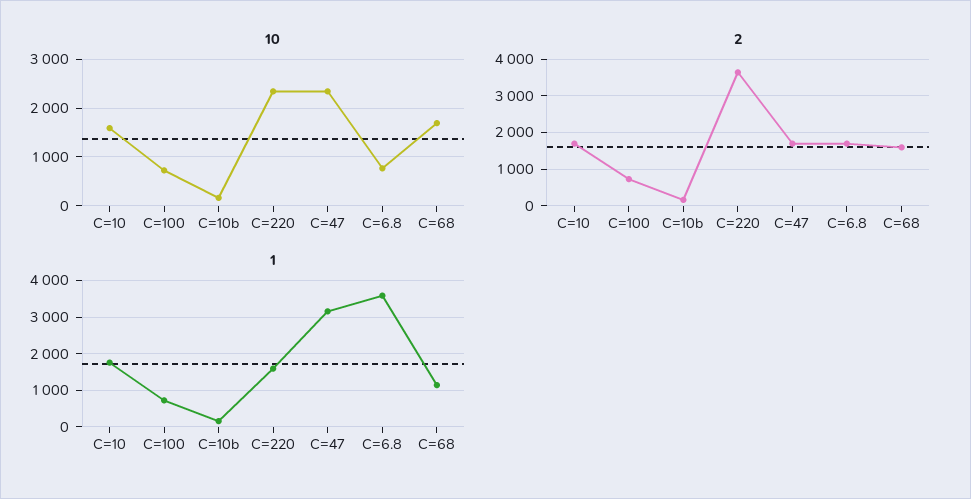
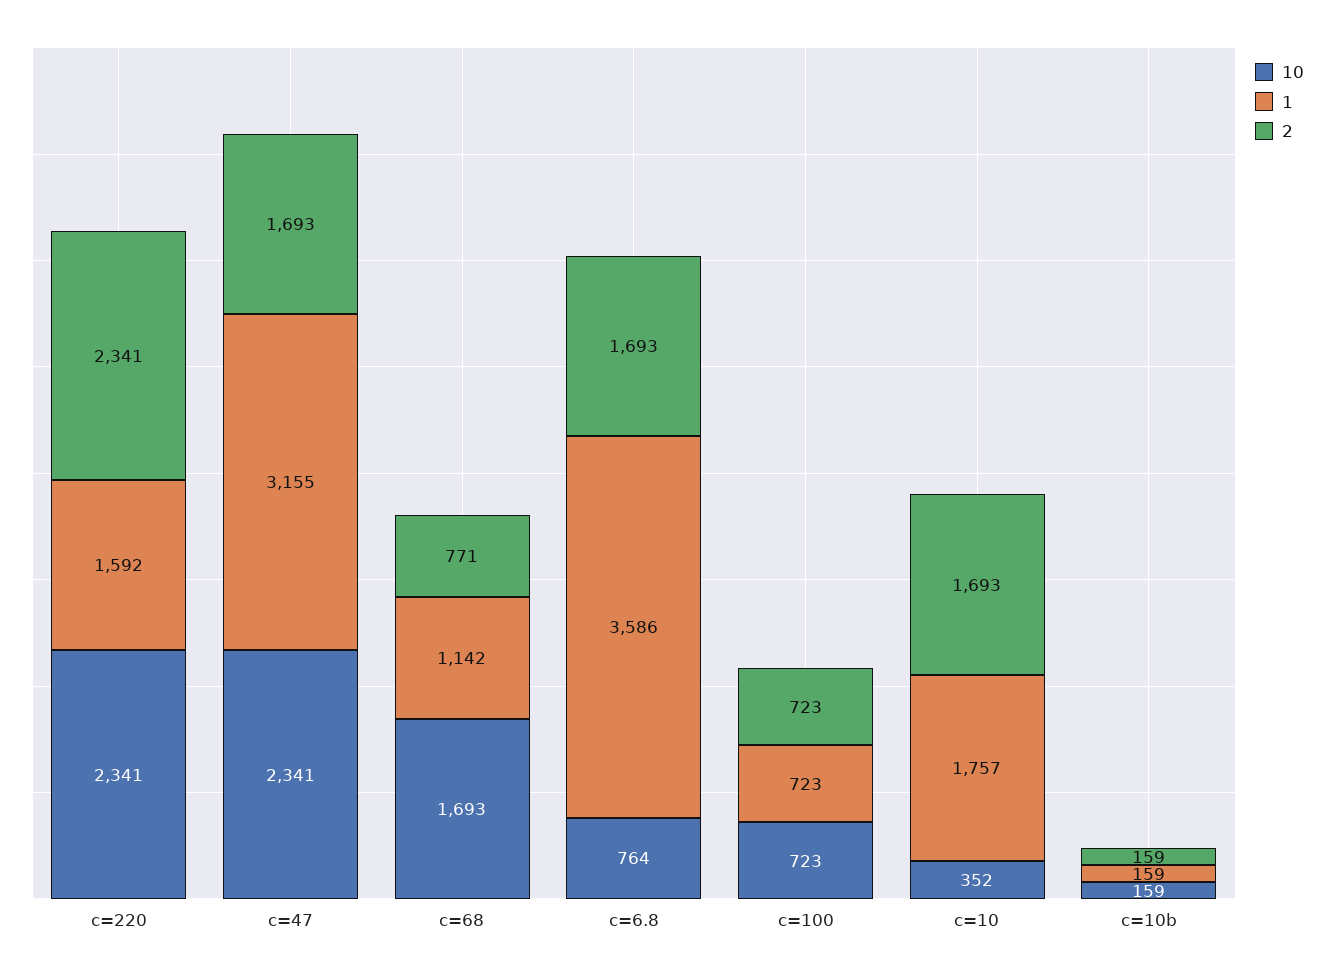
  {
    "10": {
-     "C=10": 1600,
+     "C=10": 352,
      "C=100": 723,
      "C=10b": 159,
      "C=220": 2341,
      "C=47": 2341,
      "C=6.8": 764,
      "C=68": 1693
    },
    "2": {
      "C=10": 1693,
      "C=100": 723,
      "C=10b": 159,
-     "C=220": 3600,
+     "C=220": 2341,
      "C=47": 1693,
      "C=6.8": 1693,
-     "C=68": 1600
+     "C=68": 771
    },
    "1": {
      "C=10": 1757,
      "C=100": 723,
      "C=10b": 159,
      "C=220": 1592,
      "C=47": 3155,
      "C=6.8": 3586,
      "C=68": 1142
    }
  }

